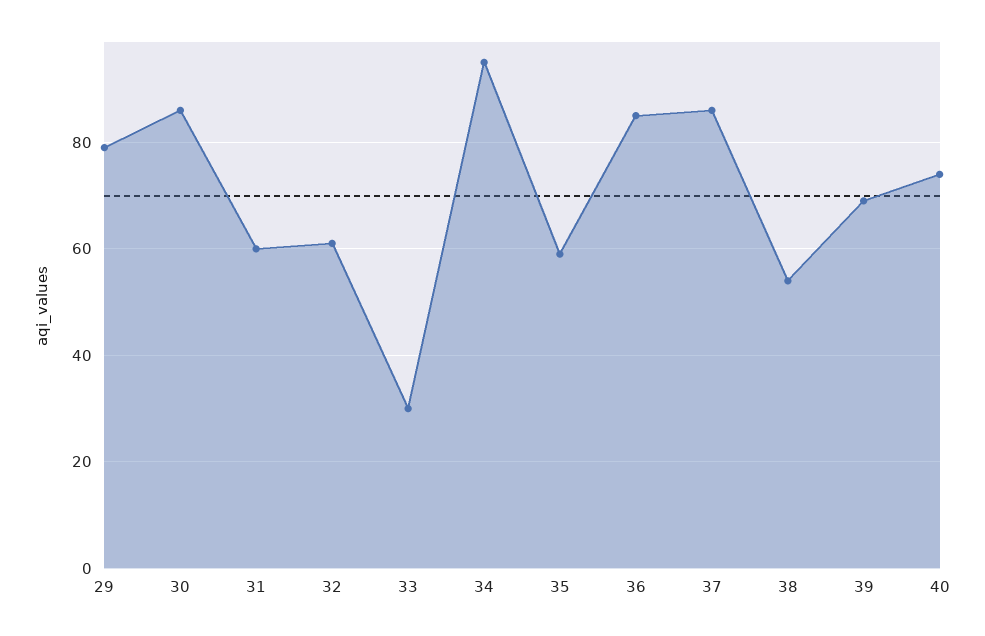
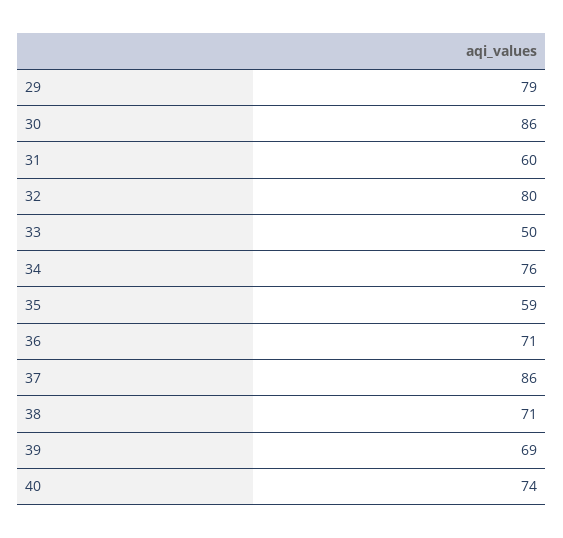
  {
    "29": 79,
    "30": 86,
    "31": 60,
-   "32": 60,
+   "32": 80,
-   "33": 30,
+   "33": 50,
-   "34": 95,
+   "34": 76,
    "35": 59,
-   "36": 85,
+   "36": 71,
    "37": 86,
-   "38": 55,
+   "38": 71,
    "39": 69,
    "40": 74
  }

